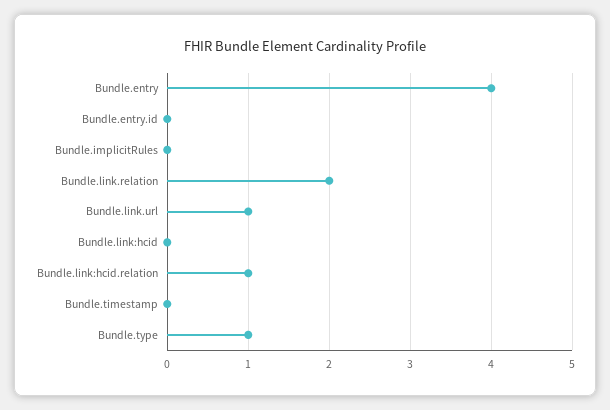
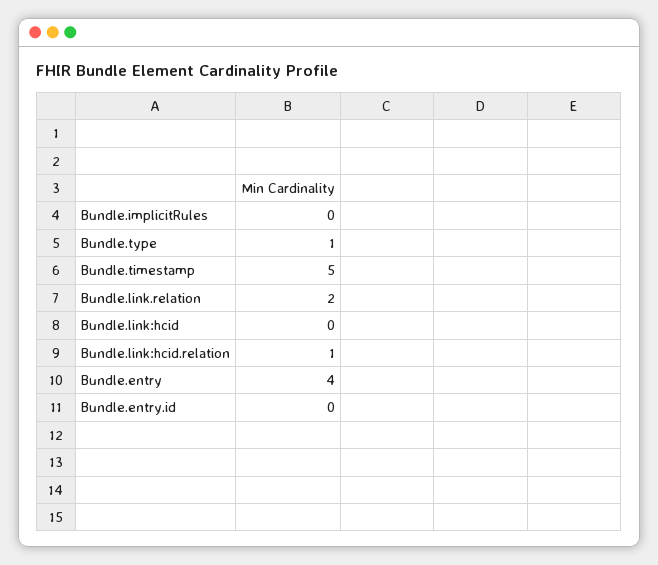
  {
    "Bundle.entry": 4,
    "Bundle.entry.id": 0,
    "Bundle.implicitRules": 0,
    "Bundle.link.relation": 2,
-   "Bundle.link.url": 1,
    "Bundle.link:hcid": 0,
    "Bundle.link:hcid.relation": 1,
-   "Bundle.timestamp": 0,
+   "Bundle.timestamp": 5,
    "Bundle.type": 1
  }

